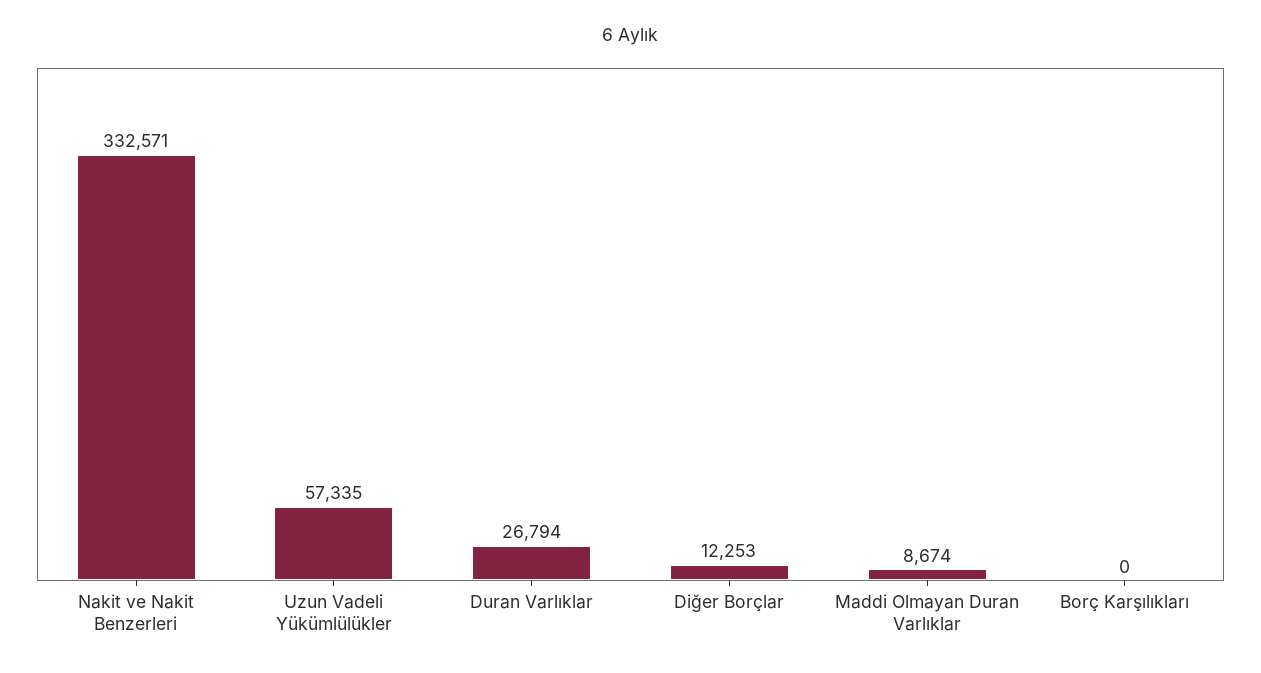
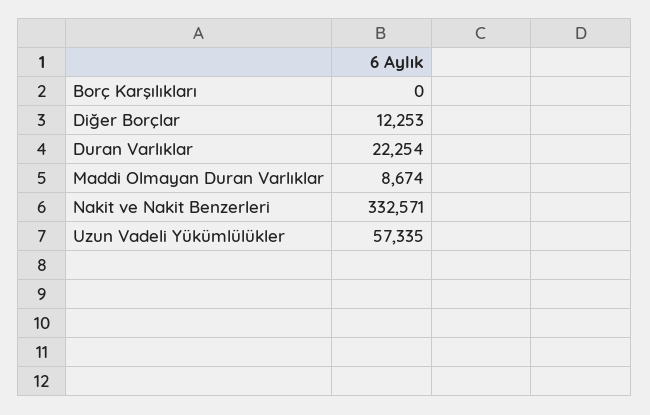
  {
    "Nakit ve Nakit Benzerleri": 332571,
    "Uzun Vadeli Yükümlülükler": 57335,
-   "Duran Varlıklar": 26794,
+   "Duran Varlıklar": 22254,
    "Diğer Borçlar": 12253,
    "Maddi Olmayan Duran Varlıklar": 8674,
    "Borç Karşılıkları": 0
  }

